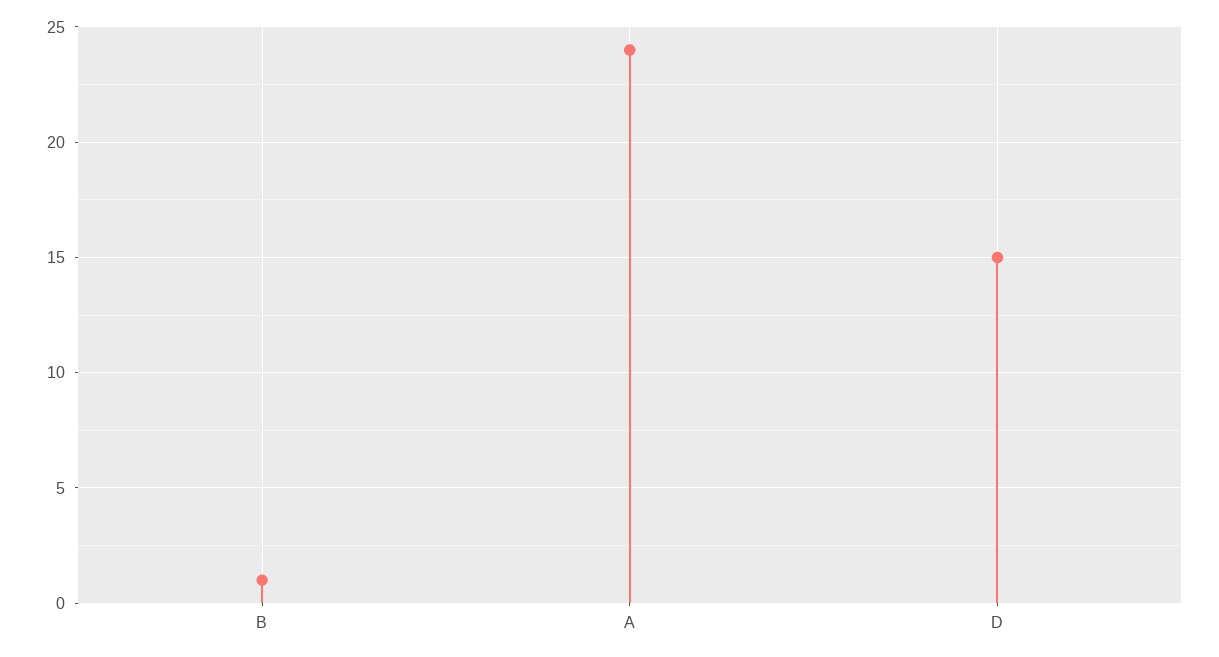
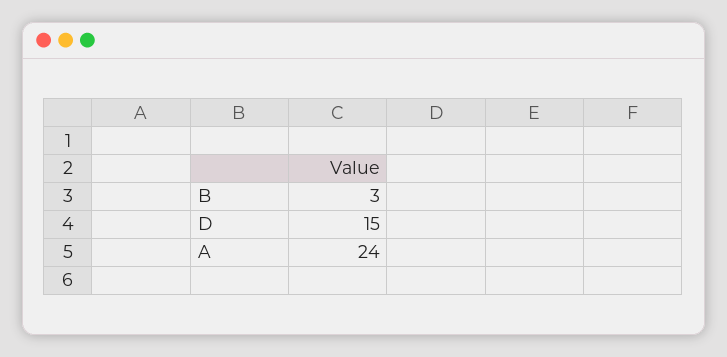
  {
-   "B": 1,
+   "B": 3,
    "A": 24,
    "D": 15
  }

